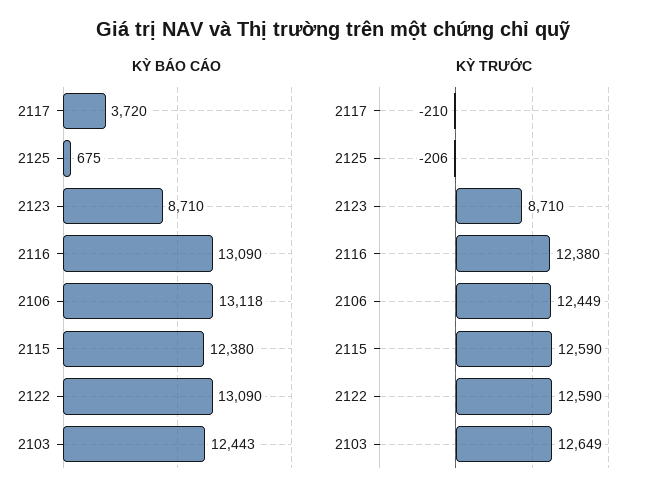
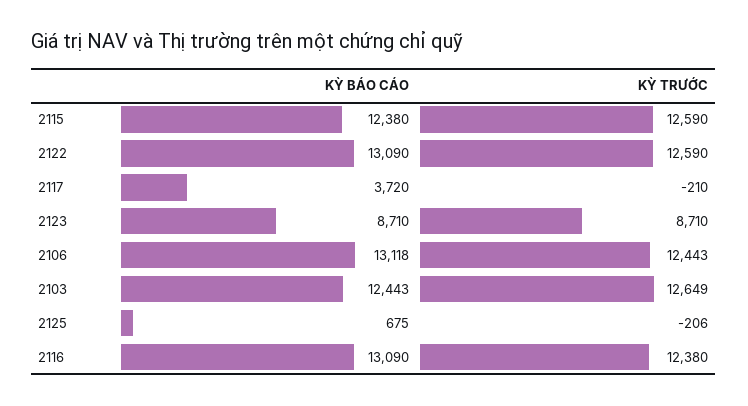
  {
    "KỲ BÁO CÁO": {
      "2117": 3720,
      "2125": 675,
      "2123": 8710,
      "2116": 13090,
      "2106": 13118,
      "2115": 12380,
      "2122": 13090,
      "2103": 12443
    },
    "KỲ TRƯỚC": {
      "2117": -210,
      "2125": -206,
      "2123": 8710,
      "2116": 12380,
-     "2106": 12449,
+     "2106": 12443,
      "2115": 12590,
      "2122": 12590,
      "2103": 12649
    }
  }

